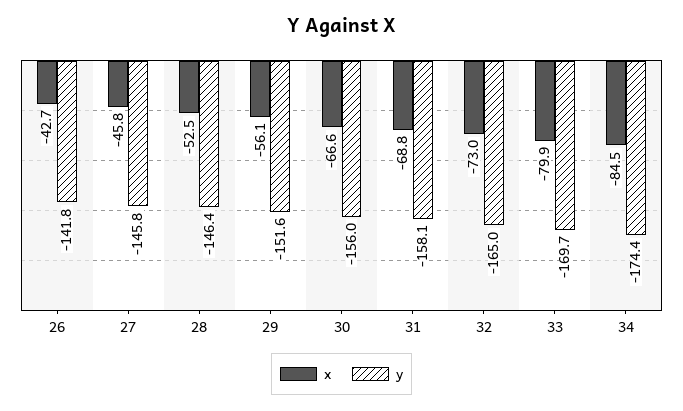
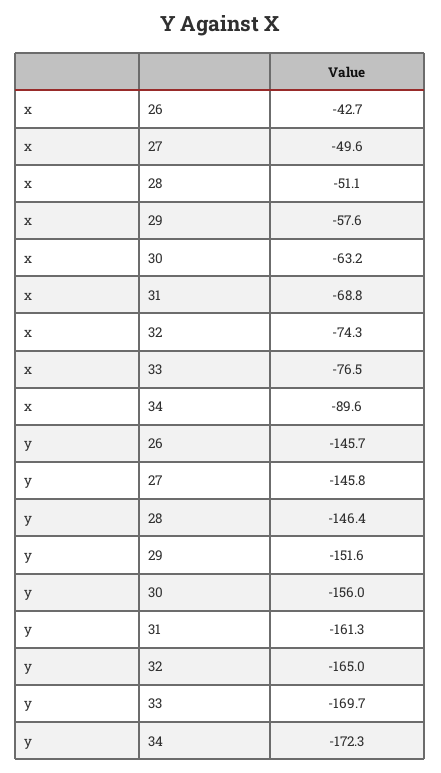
  {
    "x": {
      "26": -42.7,
-     "27": -45.8,
+     "27": -49.6,
-     "28": -52.5,
+     "28": -51.1,
-     "29": -56.1,
+     "29": -57.6,
-     "30": -66.6,
+     "30": -63.2,
      "31": -68.8,
-     "32": -73,
+     "32": -74.3,
-     "33": -79.9,
+     "33": -76.5,
-     "34": -84.5
+     "34": -89.6
    },
    "y": {
-     "26": -141.8,
+     "26": -145.7,
      "27": -145.8,
      "28": -146.4,
      "29": -151.6,
      "30": -156,
-     "31": -158.1,
+     "31": -161.3,
      "32": -165,
      "33": -169.7,
-     "34": -174.4
+     "34": -172.3
    }
  }

